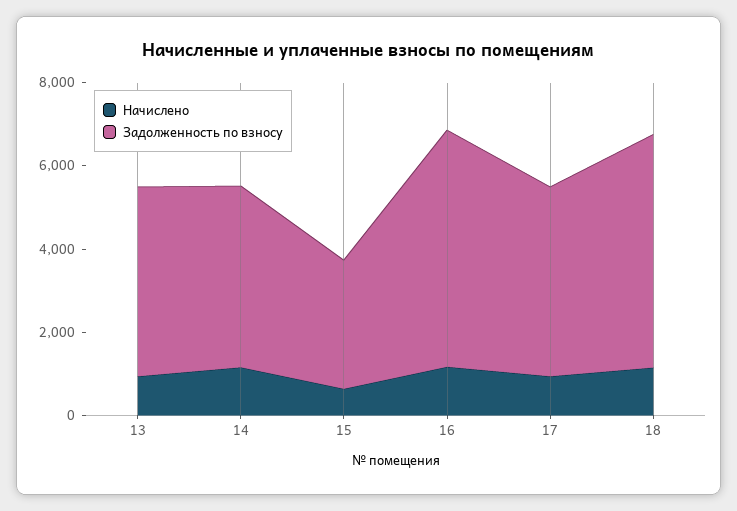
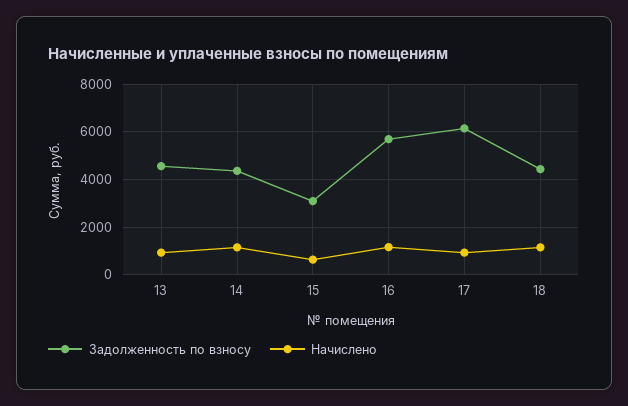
  {
    "Начислено": {
      "13": 1000,
      "14": 1000,
      "15": 500,
      "16": 1000,
      "17": 1000,
      "18": 1000
    },
    "Задолженность по взносу": {
      "13": 4500,
      "14": 4500,
      "15": 3000,
      "16": 5500,
-     "17": 4500,
+     "17": 6000,
-     "18": 5500
+     "18": 4500
    }
  }

